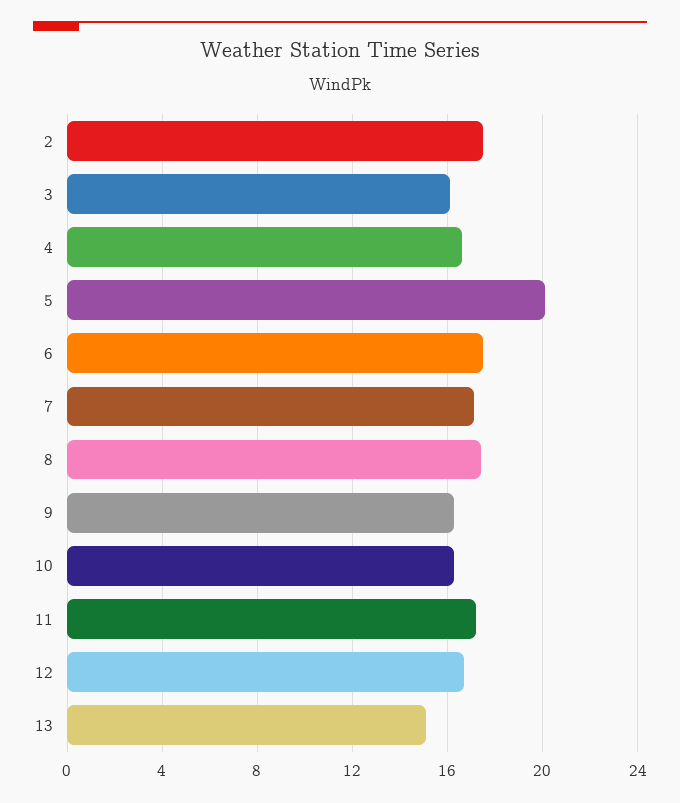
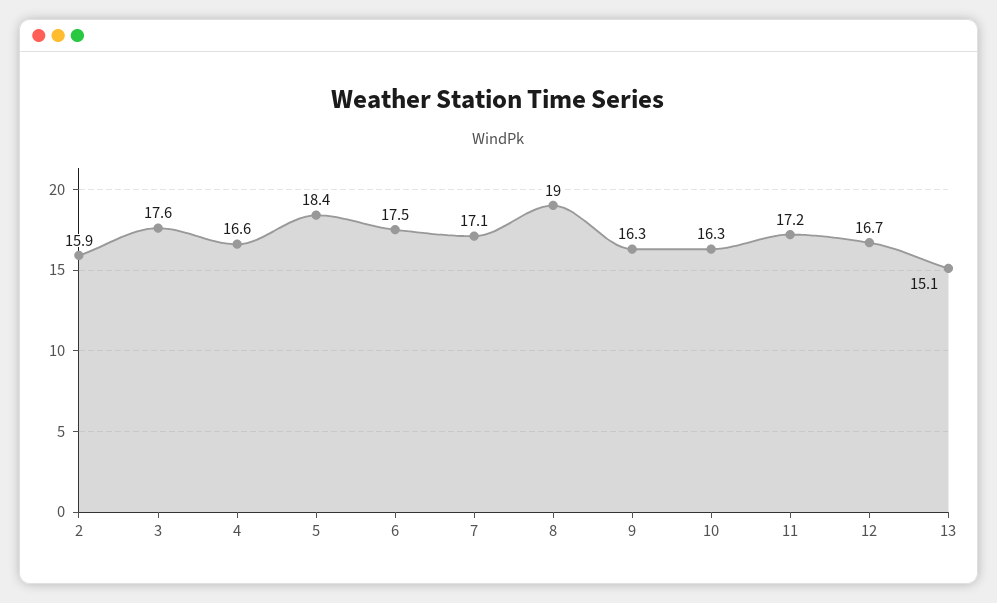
  {
-   "2": 17.5,
+   "2": 15.9,
-   "3": 16,
+   "3": 17.6,
    "4": 16.6,
-   "5": 20,
+   "5": 18.4,
    "6": 17.5,
    "7": 17.1,
-   "8": 17.5,
+   "8": 19,
    "9": 16.3,
    "10": 16.3,
    "11": 17.2,
    "12": 16.7,
    "13": 15.1
  }

